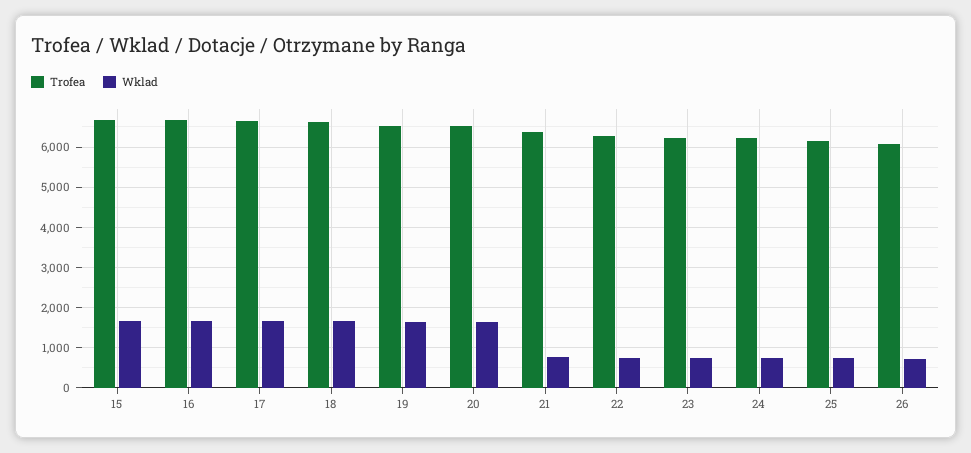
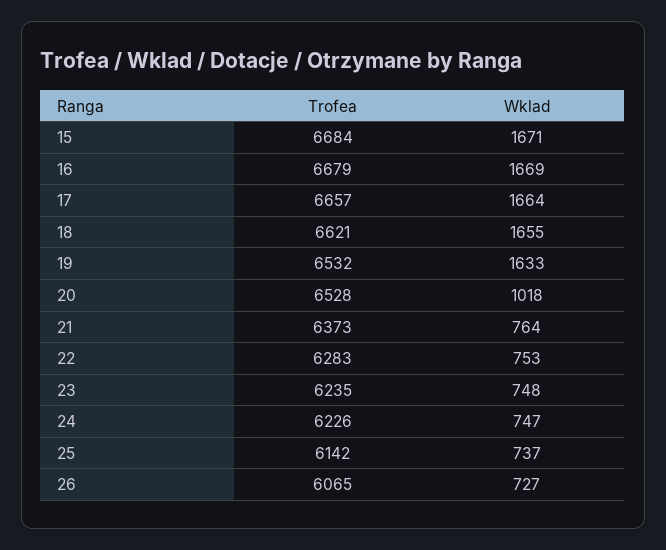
  {
    "Trofea": {
      "15": 6684,
      "16": 6679,
      "17": 6657,
      "18": 6621,
      "19": 6532,
      "20": 6528,
      "21": 6373,
      "22": 6283,
      "23": 6235,
      "24": 6226,
      "25": 6142,
      "26": 6065
    },
    "Wklad": {
      "15": 1671,
      "16": 1669,
      "17": 1664,
      "18": 1655,
      "19": 1633,
-     "20": 1600,
+     "20": 1018,
      "21": 764,
      "22": 753,
      "23": 748,
      "24": 747,
      "25": 737,
      "26": 727
    }
  }

